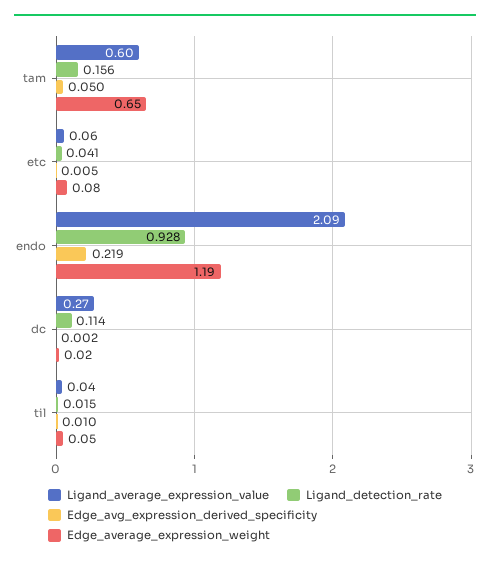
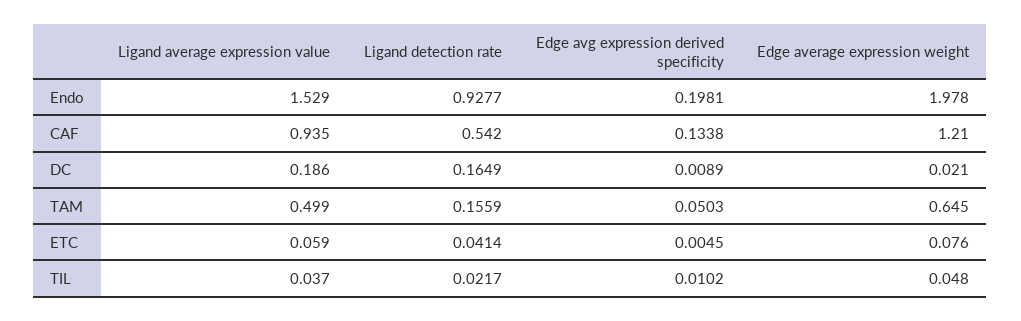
  {
    "Ligand_average_expression_value": {
-     "tam": 0.6,
+     "tam": 0.499,
      "etc": 0.059,
-     "endo": 2.09,
+     "endo": 1.529,
-     "dc": 0.27,
+     "dc": 0.186,
-     "til": 0.037
+     "til": 0.037,
+     "CAF": 0.935
    },
    "Ligand_detection_rate": {
      "tam": 0.1559,
      "etc": 0.0414,
      "endo": 0.9277,
-     "dc": 0.114,
+     "dc": 0.1649,
-     "til": 0.015
+     "til": 0.0217,
+     "CAF": 0.542
    },
    "Edge_avg_expression_derived_specificity": {
      "tam": 0.0503,
      "etc": 0.0045,
-     "endo": 0.219,
+     "endo": 0.1981,
-     "dc": 0.002,
+     "dc": 0.0089,
-     "til": 0.0102
+     "til": 0.0102,
+     "CAF": 0.1338
    },
    "Edge_average_expression_weight": {
      "tam": 0.645,
      "etc": 0.076,
-     "endo": 1.19,
+     "endo": 1.978,
      "dc": 0.021,
-     "til": 0.048
+     "til": 0.048,
+     "CAF": 1.21
    }
  }

